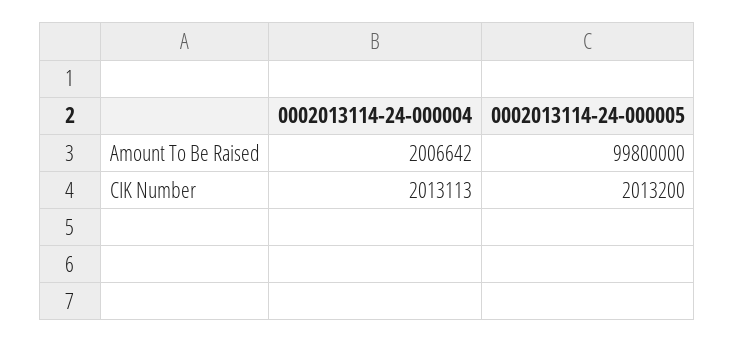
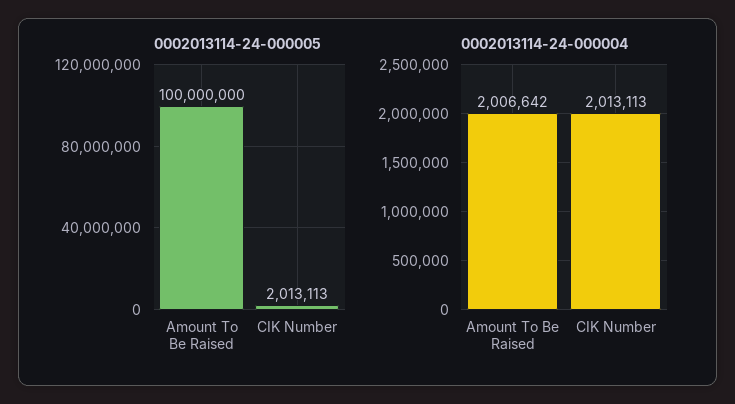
  {
    "0002013114-24-000004": {
      "Amount To Be Raised": 2006642,
      "CIK Number": 2013113
    },
    "0002013114-24-000005": {
-     "Amount To Be Raised": 99800000,
+     "Amount To Be Raised": 100000000,
-     "CIK Number": 2013200
+     "CIK Number": 2013113
    }
  }

